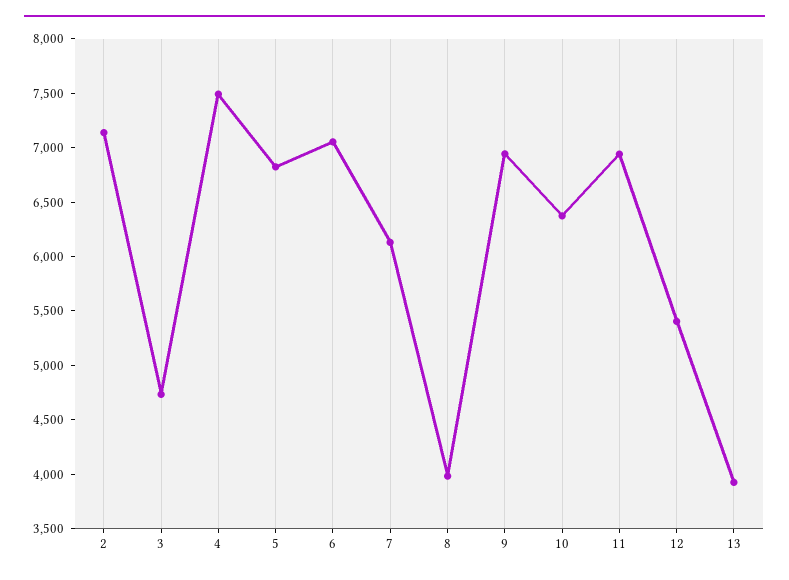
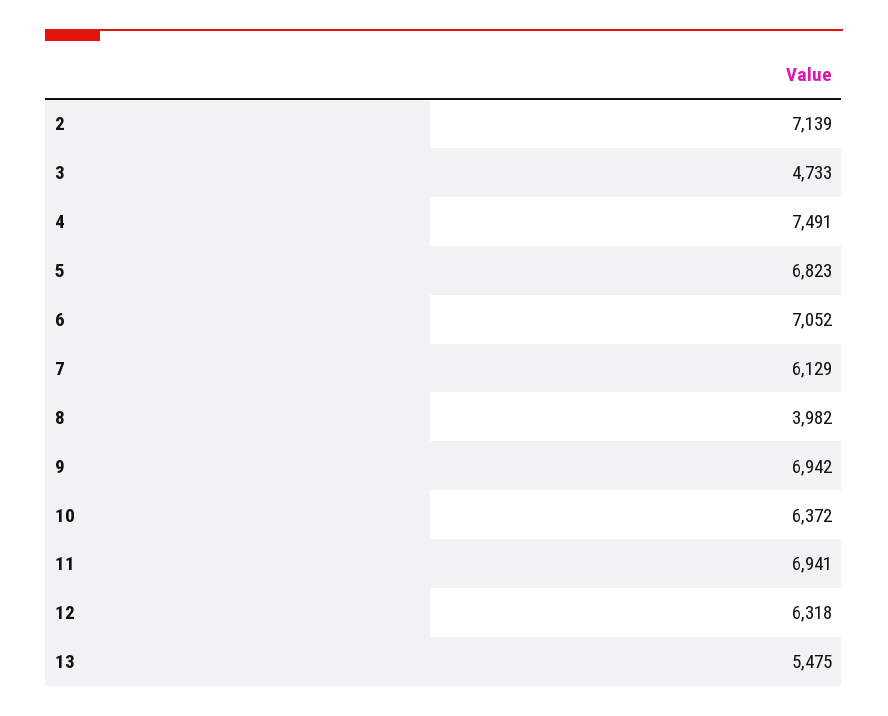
  {
    "2": 7139,
    "3": 4733,
    "4": 7491,
    "5": 6823,
    "6": 7052,
    "7": 6129,
    "8": 3982,
    "9": 6942,
    "10": 6372,
    "11": 6941,
-   "12": 5400,
+   "12": 6318,
-   "13": 3900
+   "13": 5475
  }

